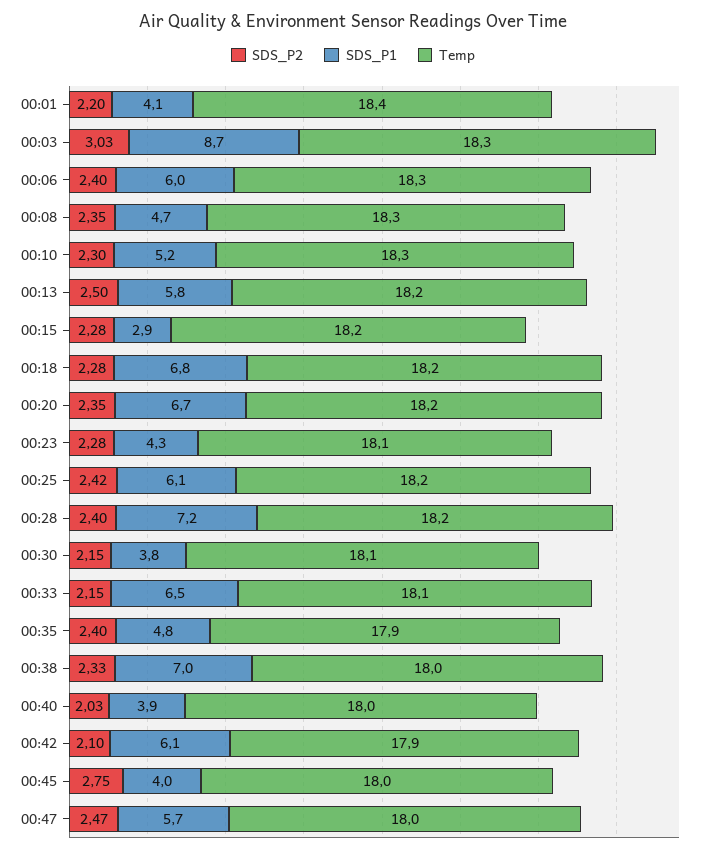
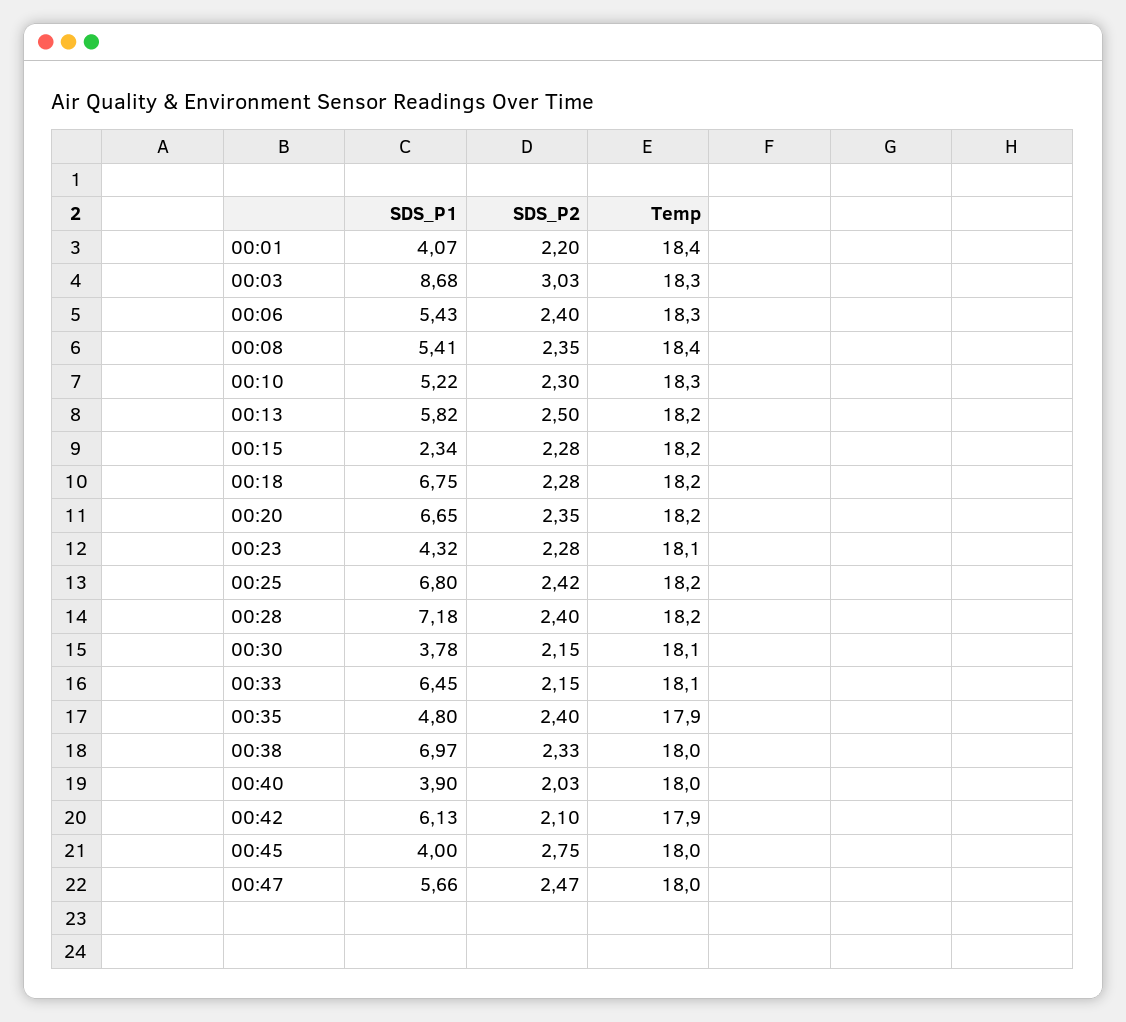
  {
    "SDS_P2": {
      "00:01": 2.2,
      "00:03": 3.03,
      "00:06": 2.4,
      "00:08": 2.35,
      "00:10": 2.3,
      "00:13": 2.5,
      "00:15": 2.28,
      "00:18": 2.28,
      "00:20": 2.35,
      "00:23": 2.28,
      "00:25": 2.42,
      "00:28": 2.4,
      "00:30": 2.15,
      "00:33": 2.15,
      "00:35": 2.4,
      "00:38": 2.33,
      "00:40": 2.03,
      "00:42": 2.1,
      "00:45": 2.75,
      "00:47": 2.47
    },
    "SDS_P1": {
      "00:01": 4.07,
      "00:03": 8.68,
-     "00:06": 6,
+     "00:06": 5.43,
-     "00:08": 4.7,
+     "00:08": 5.41,
      "00:10": 5.22,
      "00:13": 5.82,
-     "00:15": 2.9,
+     "00:15": 2.34,
      "00:18": 6.75,
      "00:20": 6.65,
      "00:23": 4.32,
-     "00:25": 6.1,
+     "00:25": 6.8,
      "00:28": 7.18,
      "00:30": 3.78,
      "00:33": 6.45,
      "00:35": 4.8,
      "00:38": 6.97,
      "00:40": 3.9,
      "00:42": 6.13,
      "00:45": 4,
      "00:47": 5.66
    },
    "Temp": {
      "00:01": 18.4,
      "00:03": 18.3,
      "00:06": 18.3,
-     "00:08": 18.3,
+     "00:08": 18.4,
      "00:10": 18.3,
      "00:13": 18.2,
      "00:15": 18.2,
      "00:18": 18.2,
      "00:20": 18.2,
      "00:23": 18.1,
      "00:25": 18.2,
      "00:28": 18.2,
      "00:30": 18.1,
      "00:33": 18.1,
      "00:35": 17.9,
      "00:38": 18,
      "00:40": 18,
      "00:42": 17.9,
      "00:45": 18,
      "00:47": 18
    }
  }

